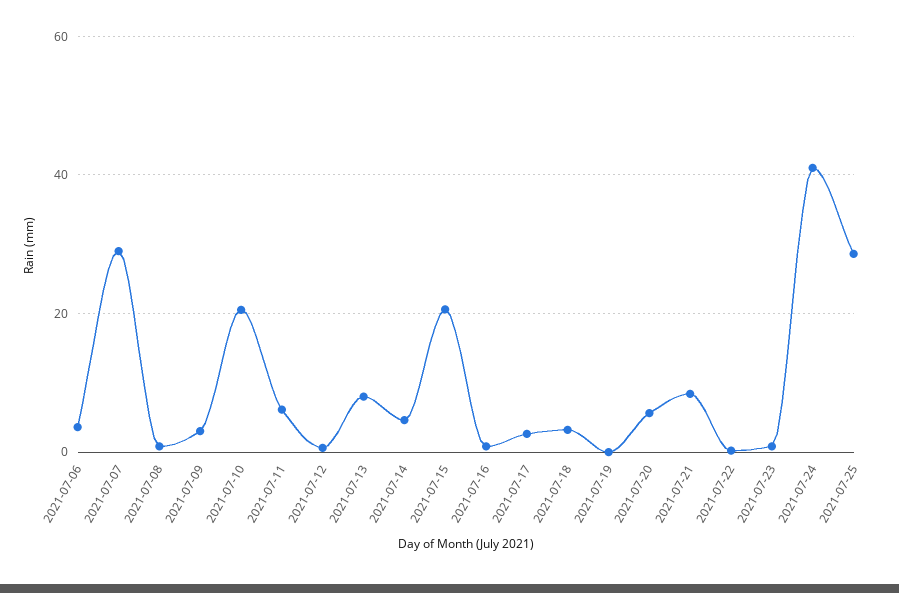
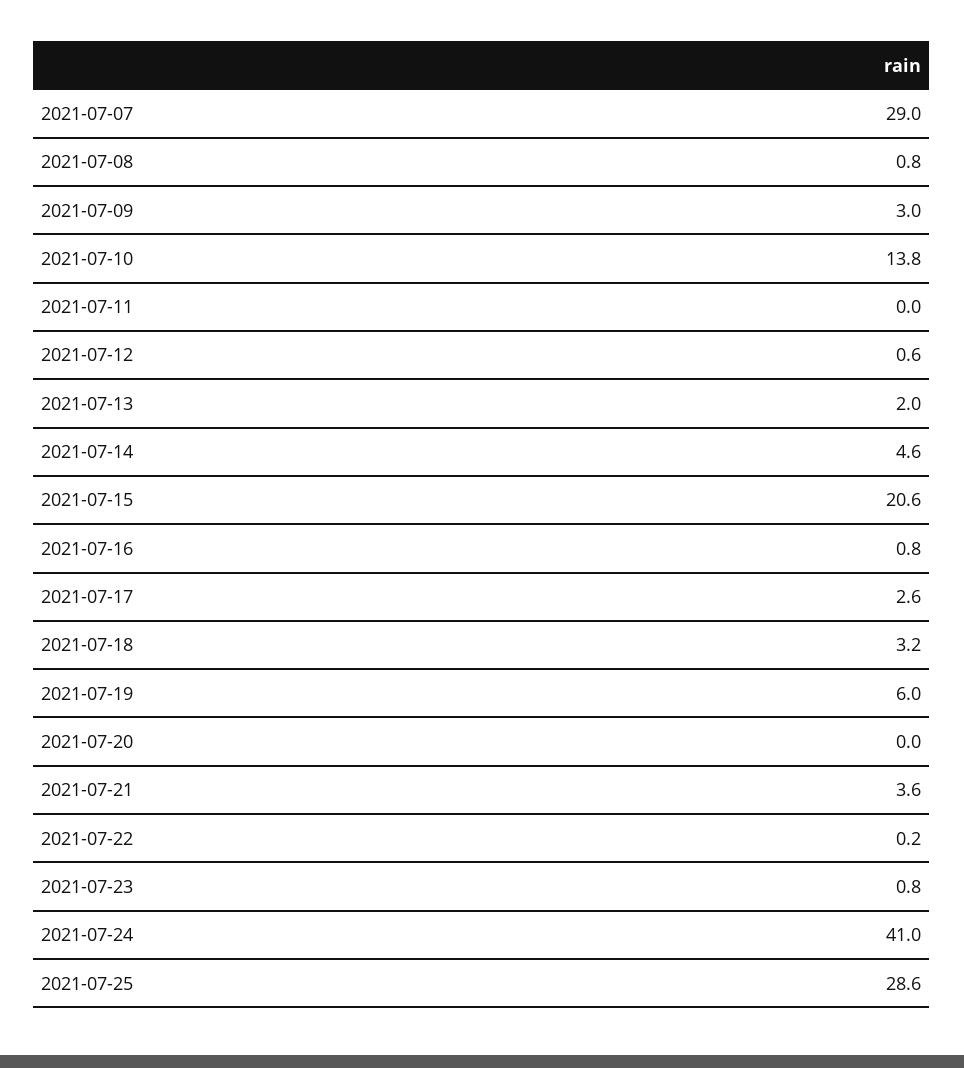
  {
-   "2021-07-06": 4,
    "2021-07-07": 29,
    "2021-07-08": 0.8,
    "2021-07-09": 3,
-   "2021-07-10": 20,
+   "2021-07-10": 13.8,
-   "2021-07-11": 6,
+   "2021-07-11": 0,
    "2021-07-12": 0.6,
-   "2021-07-13": 8,
+   "2021-07-13": 2,
    "2021-07-14": 4.6,
    "2021-07-15": 20.6,
    "2021-07-16": 0.8,
    "2021-07-17": 2.6,
    "2021-07-18": 3.2,
-   "2021-07-19": 0,
+   "2021-07-19": 6,
-   "2021-07-20": 6,
+   "2021-07-20": 0,
-   "2021-07-21": 8,
+   "2021-07-21": 3.6,
    "2021-07-22": 0.2,
    "2021-07-23": 0.8,
    "2021-07-24": 41,
    "2021-07-25": 28.6
  }

